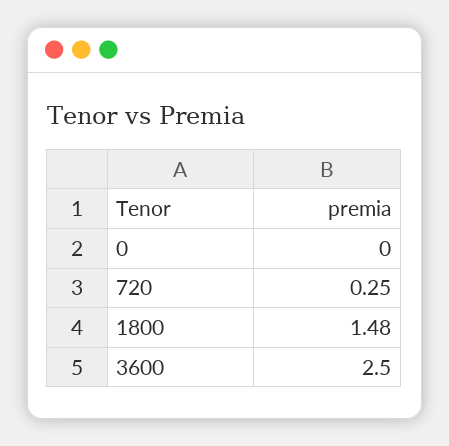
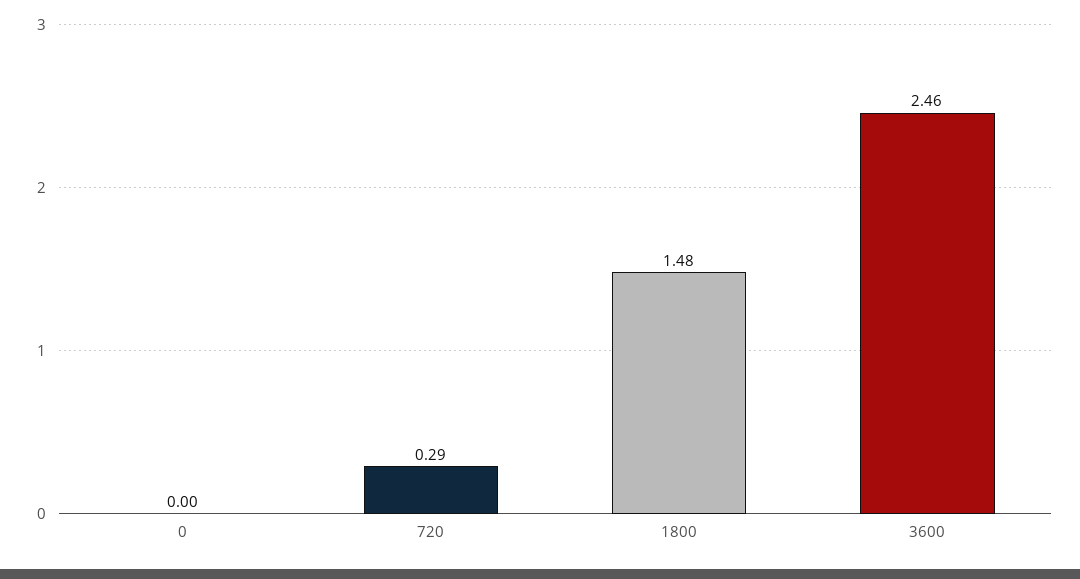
  {
    "0": 0,
-   "720": 0.25,
+   "720": 0.29,
    "1800": 1.48,
-   "3600": 2.5
+   "3600": 2.46
  }

